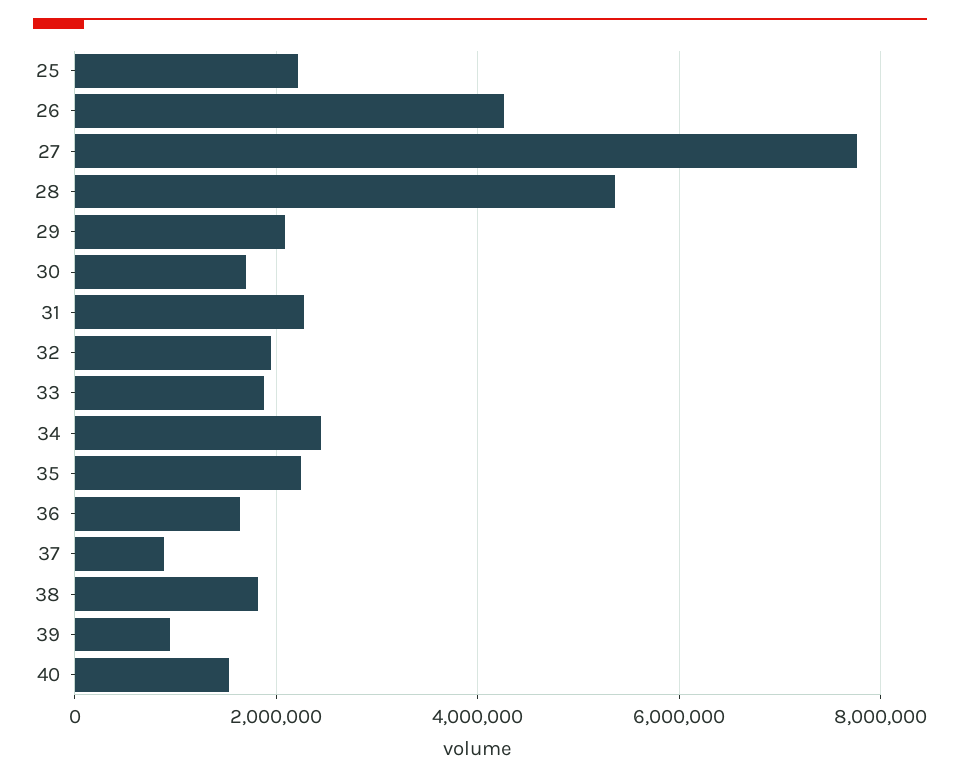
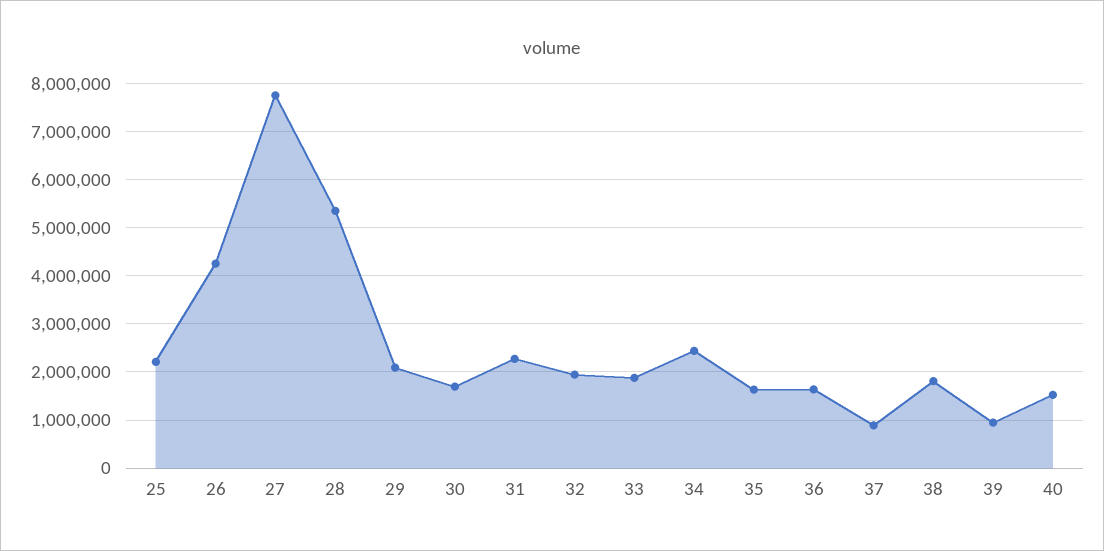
  {
    "25": 2200000,
    "26": 4200000,
    "27": 7800000,
    "28": 5400000,
    "29": 2000000,
    "30": 1600000,
    "31": 2200000,
    "32": 2000000,
    "33": 1800000,
    "34": 2400000,
-   "35": 2200000,
+   "35": 1600000,
    "36": 1600000,
    "37": 800000,
    "38": 1800000,
    "39": 1000000,
    "40": 1600000
  }

